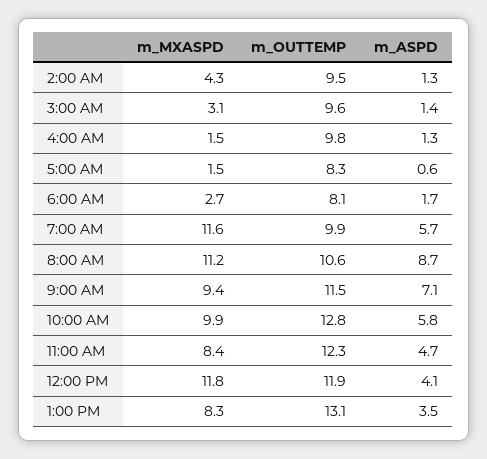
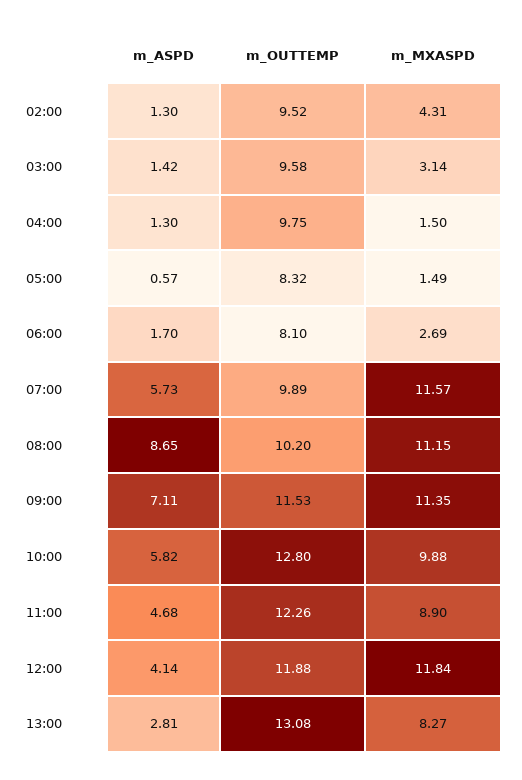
  {
    "m_MXASPD": {
      "2:00 AM": 4.31,
      "3:00 AM": 3.14,
      "4:00 AM": 1.5,
      "5:00 AM": 1.49,
      "6:00 AM": 2.69,
      "7:00 AM": 11.57,
      "8:00 AM": 11.15,
-     "9:00 AM": 9.4,
+     "9:00 AM": 11.35,
      "10:00 AM": 9.88,
-     "11:00 AM": 8.4,
+     "11:00 AM": 8.9,
      "12:00 PM": 11.84,
      "1:00 PM": 8.27
    },
    "m_OUTTEMP": {
      "2:00 AM": 9.52,
      "3:00 AM": 9.58,
      "4:00 AM": 9.75,
      "5:00 AM": 8.32,
      "6:00 AM": 8.1,
      "7:00 AM": 9.89,
-     "8:00 AM": 10.6,
+     "8:00 AM": 10.2,
      "9:00 AM": 11.53,
      "10:00 AM": 12.8,
      "11:00 AM": 12.26,
      "12:00 PM": 11.88,
      "1:00 PM": 13.08
    },
    "m_ASPD": {
      "2:00 AM": 1.3,
      "3:00 AM": 1.42,
      "4:00 AM": 1.3,
      "5:00 AM": 0.57,
      "6:00 AM": 1.7,
      "7:00 AM": 5.73,
      "8:00 AM": 8.65,
      "9:00 AM": 7.11,
      "10:00 AM": 5.82,
      "11:00 AM": 4.68,
      "12:00 PM": 4.14,
-     "1:00 PM": 3.5
+     "1:00 PM": 2.81
    }
  }

